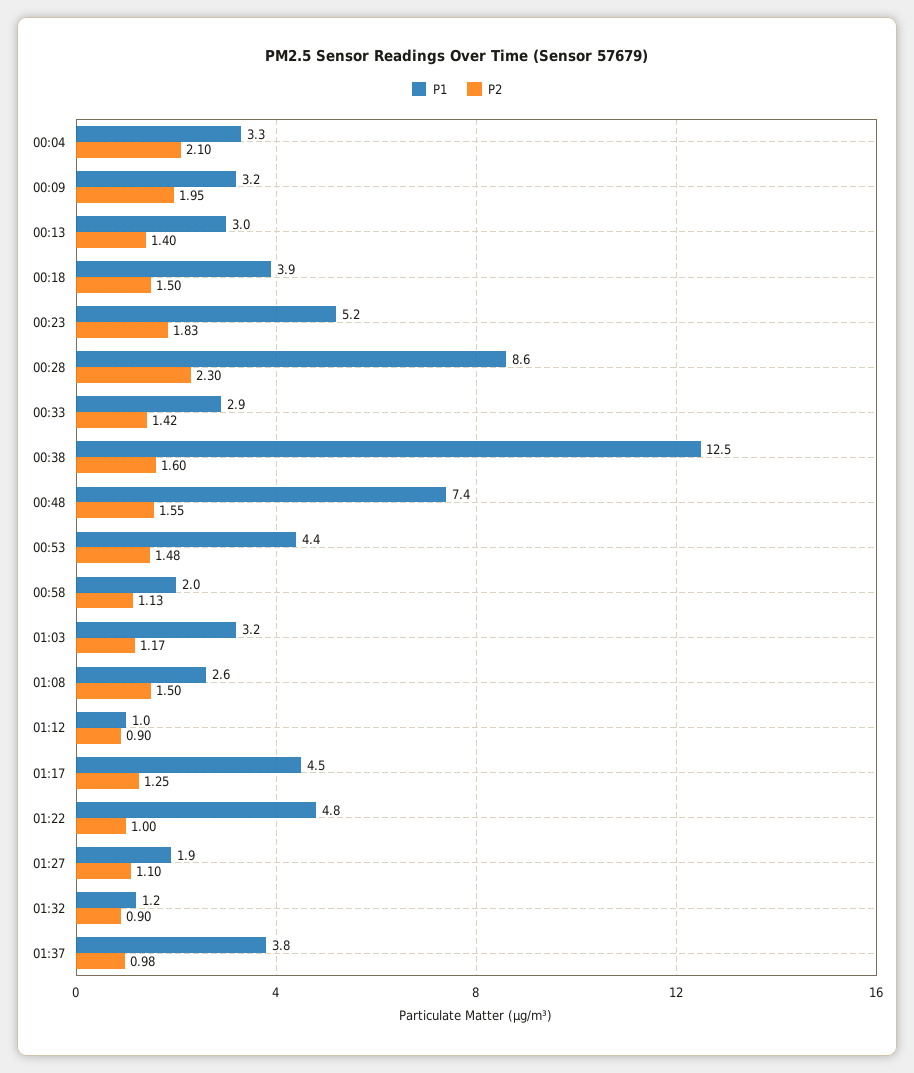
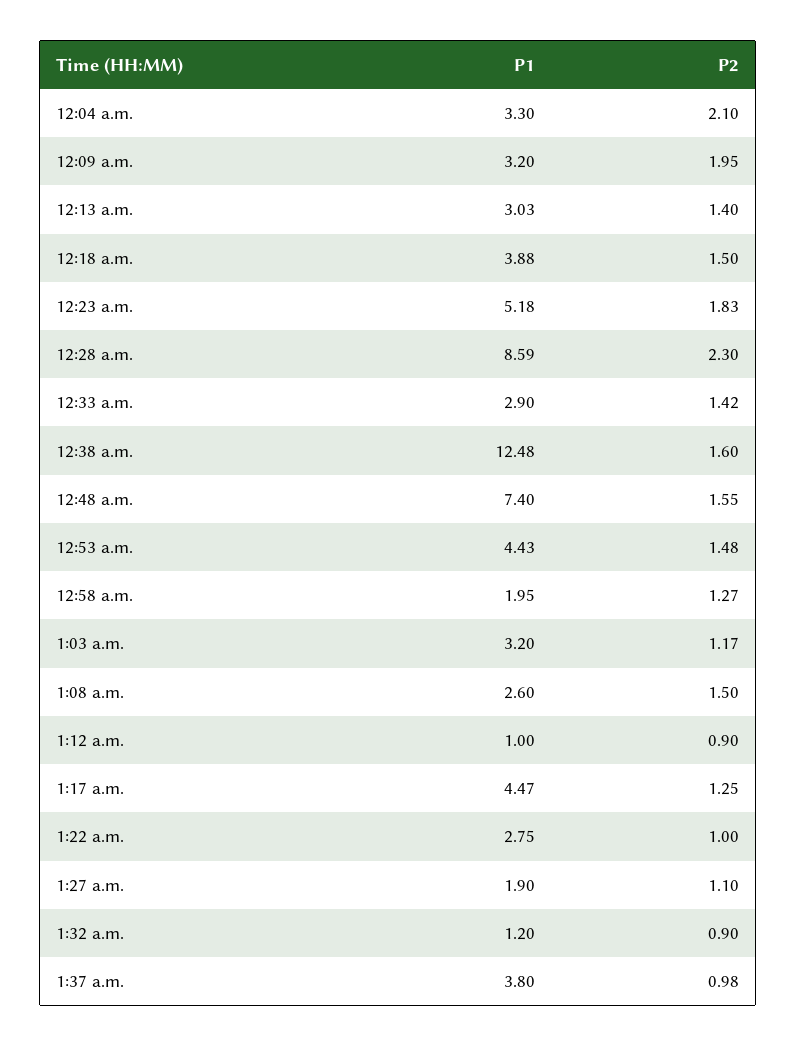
  {
    "P1": {
      "00:04": 3.3,
      "00:09": 3.2,
      "00:13": 3.03,
      "00:18": 3.88,
      "00:23": 5.18,
      "00:28": 8.59,
      "00:33": 2.9,
      "00:38": 12.48,
      "00:48": 7.4,
      "00:53": 4.43,
      "00:58": 1.95,
      "01:03": 3.2,
      "01:08": 2.6,
      "01:12": 1,
      "01:17": 4.47,
-     "01:22": 4.8,
+     "01:22": 2.75,
      "01:27": 1.9,
      "01:32": 1.2,
      "01:37": 3.8
    },
    "P2": {
      "00:04": 2.1,
      "00:09": 1.95,
      "00:13": 1.4,
      "00:18": 1.5,
      "00:23": 1.83,
      "00:28": 2.3,
      "00:33": 1.42,
      "00:38": 1.6,
      "00:48": 1.55,
      "00:53": 1.48,
-     "00:58": 1.13,
+     "00:58": 1.27,
      "01:03": 1.17,
      "01:08": 1.5,
      "01:12": 0.9,
      "01:17": 1.25,
      "01:22": 1,
      "01:27": 1.1,
      "01:32": 0.9,
      "01:37": 0.98
    }
  }

